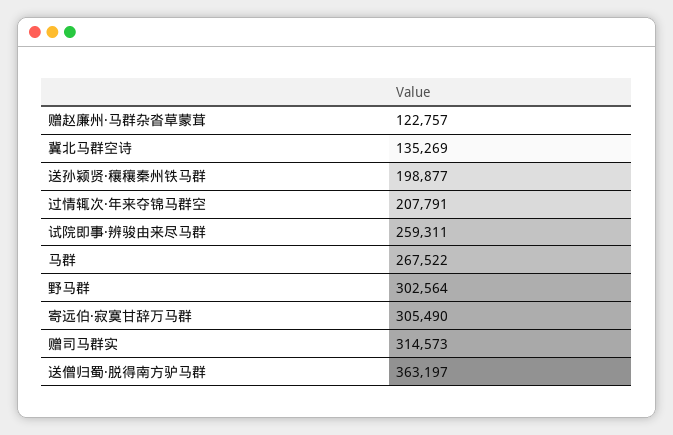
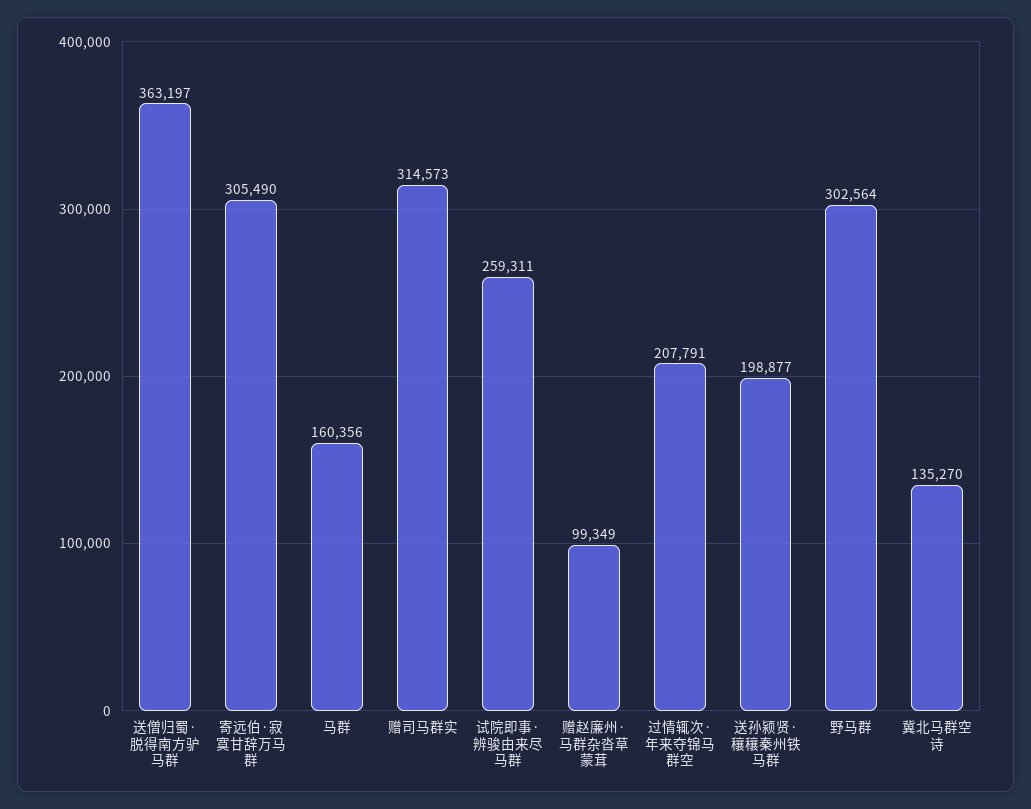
  {
-   "赠赵廉州·马群杂沓草蒙茸": 122757,
+   "赠赵廉州·马群杂沓草蒙茸": 99349,
-   "冀北马群空诗": 135269,
+   "冀北马群空诗": 135270,
    "送孙颍贤·穰穰秦州铁马群": 198877,
    "过情辄次·年来夺锦马群空": 207791,
    "试院即事·辨骏由来尽马群": 259311,
-   "马群": 267522,
+   "马群": 160356,
    "野马群": 302564,
    "寄远伯·寂寞甘辞万马群": 305490,
    "赠司马群实": 314573,
    "送僧归蜀·脱得南方驴马群": 363197
  }

